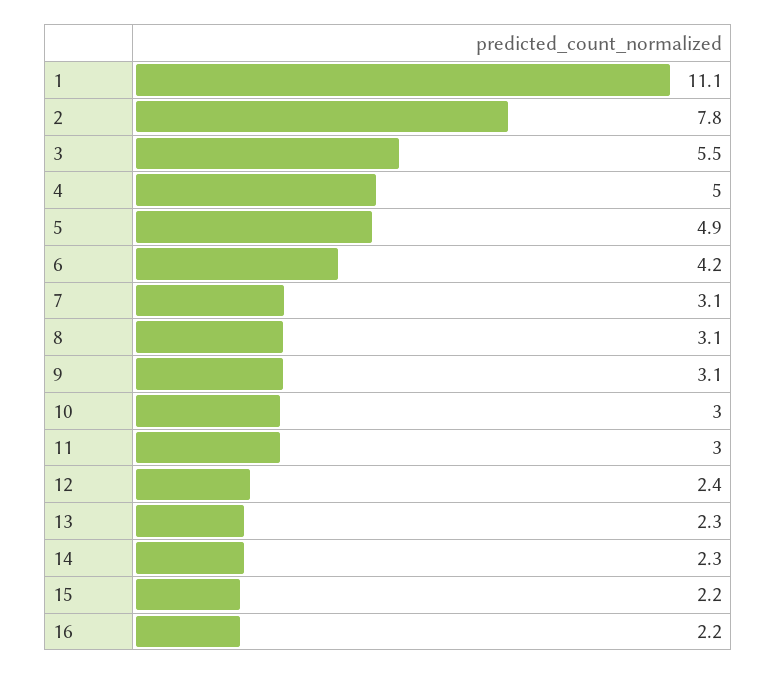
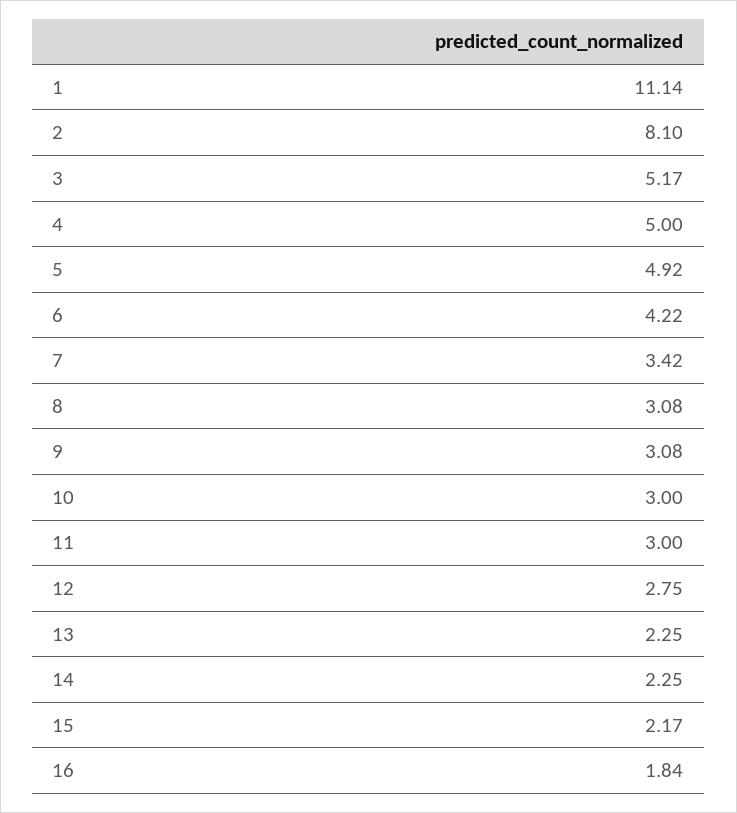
  {
    "1": 11.14,
-   "2": 7.8,
+   "2": 8.1,
-   "3": 5.5,
+   "3": 5.17,
    "4": 5,
    "5": 4.92,
    "6": 4.22,
-   "7": 3.1,
+   "7": 3.42,
    "8": 3.08,
    "9": 3.08,
    "10": 3,
    "11": 3,
-   "12": 2.4,
+   "12": 2.75,
    "13": 2.25,
    "14": 2.25,
    "15": 2.17,
-   "16": 2.2
+   "16": 1.84
  }

